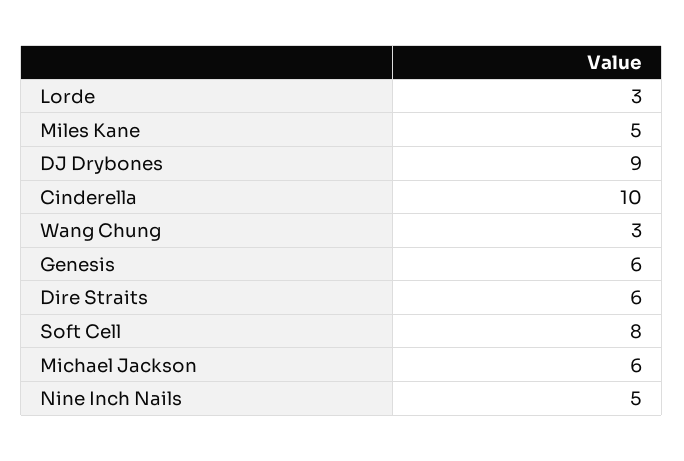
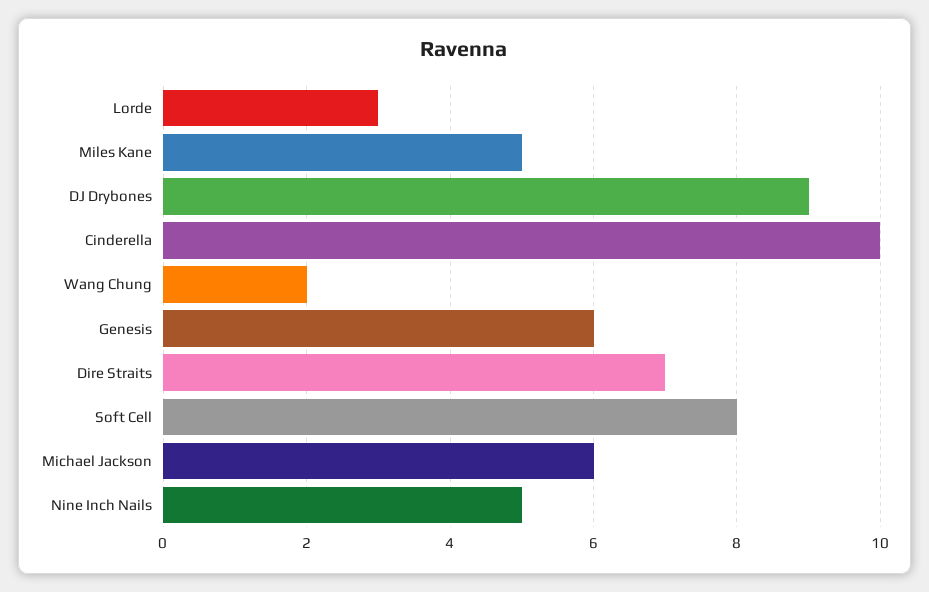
  {
    "Lorde": 3,
    "Miles Kane": 5,
    "DJ Drybones": 9,
    "Cinderella": 10,
-   "Wang Chung": 3,
+   "Wang Chung": 2,
    "Genesis": 6,
-   "Dire Straits": 6,
+   "Dire Straits": 7,
    "Soft Cell": 8,
    "Michael Jackson": 6,
    "Nine Inch Nails": 5
  }

